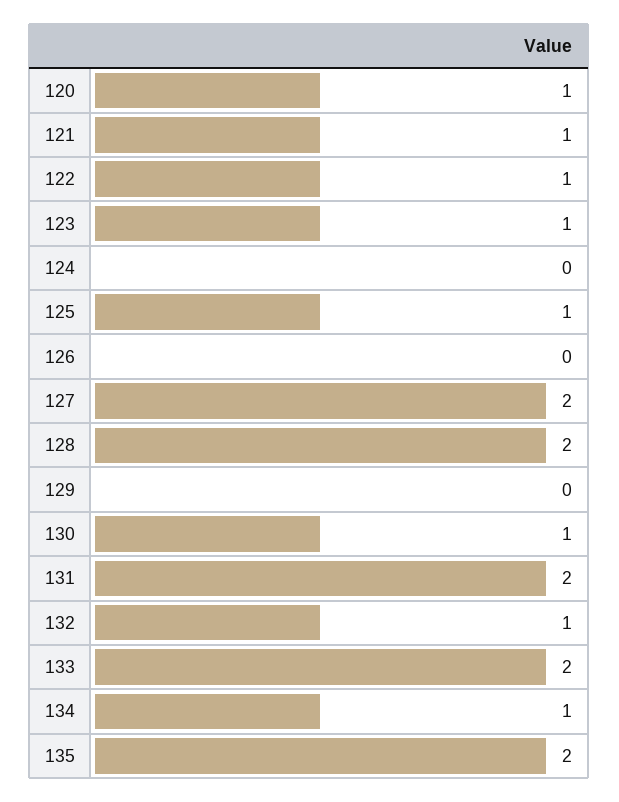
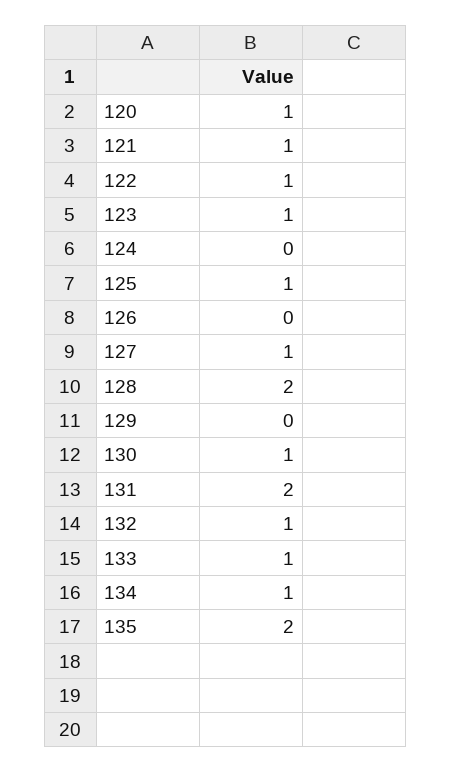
  {
    "120": 1,
    "121": 1,
    "122": 1,
    "123": 1,
    "124": 0,
    "125": 1,
    "126": 0,
-   "127": 2,
+   "127": 1,
    "128": 2,
    "129": 0,
    "130": 1,
    "131": 2,
    "132": 1,
-   "133": 2,
+   "133": 1,
    "134": 1,
    "135": 2
  }

